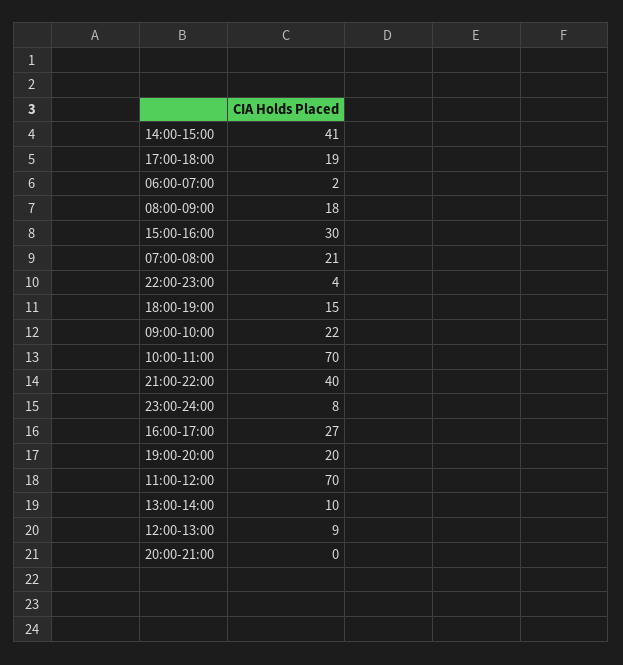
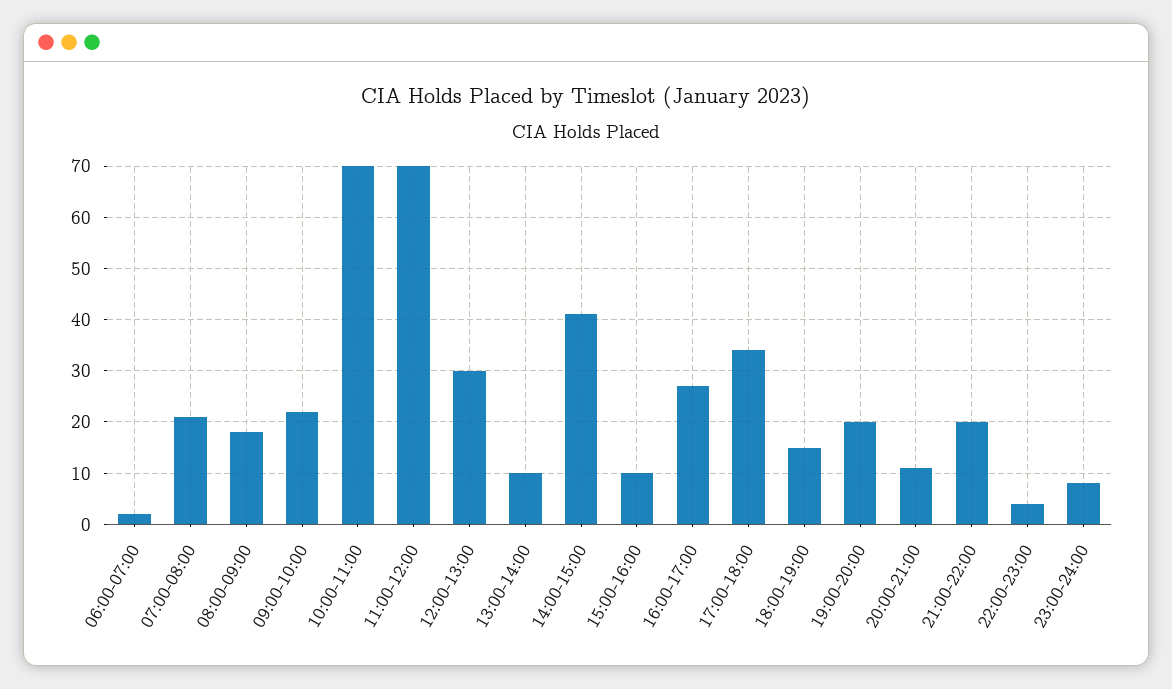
  {
    "14:00-15:00": 41,
-   "17:00-18:00": 19,
+   "17:00-18:00": 35,
    "06:00-07:00": 2,
    "08:00-09:00": 18,
-   "15:00-16:00": 30,
+   "15:00-16:00": 10,
    "07:00-08:00": 21,
    "22:00-23:00": 4,
    "18:00-19:00": 15,
    "09:00-10:00": 22,
    "10:00-11:00": 70,
-   "21:00-22:00": 40,
+   "21:00-22:00": 20,
    "23:00-24:00": 8,
    "16:00-17:00": 27,
    "19:00-20:00": 20,
    "11:00-12:00": 70,
    "13:00-14:00": 10,
-   "12:00-13:00": 9,
+   "12:00-13:00": 30,
-   "20:00-21:00": 0
+   "20:00-21:00": 10
  }

